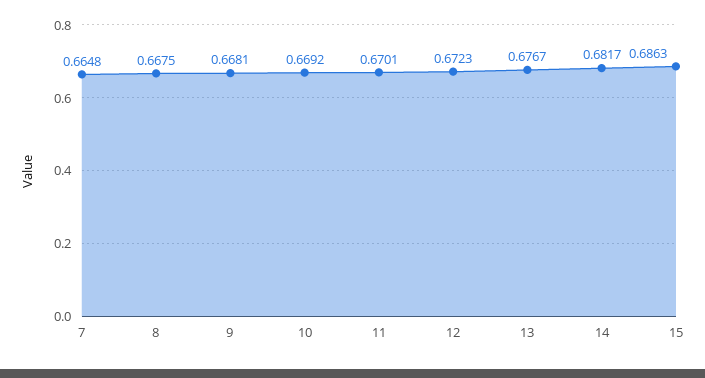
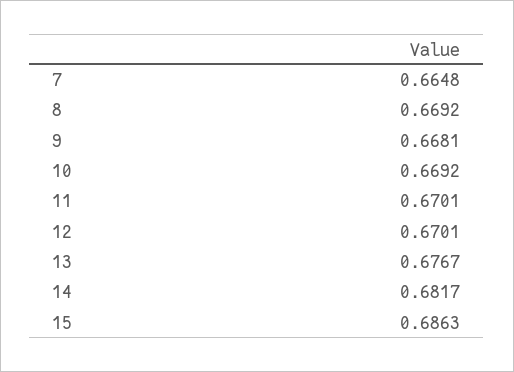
  {
    "7": 0.6648,
-   "8": 0.6675,
+   "8": 0.6692,
    "9": 0.6681,
    "10": 0.6692,
    "11": 0.6701,
-   "12": 0.6723,
+   "12": 0.6701,
    "13": 0.6767,
    "14": 0.6817,
    "15": 0.6863
  }

